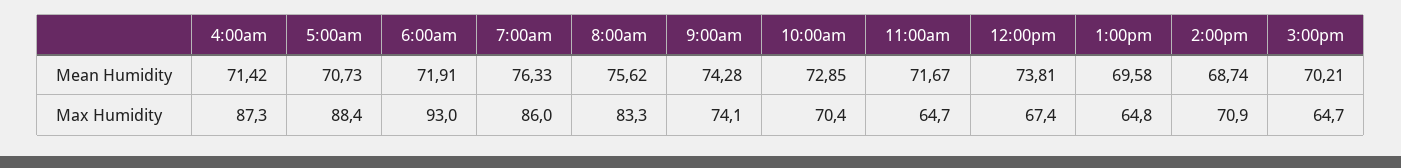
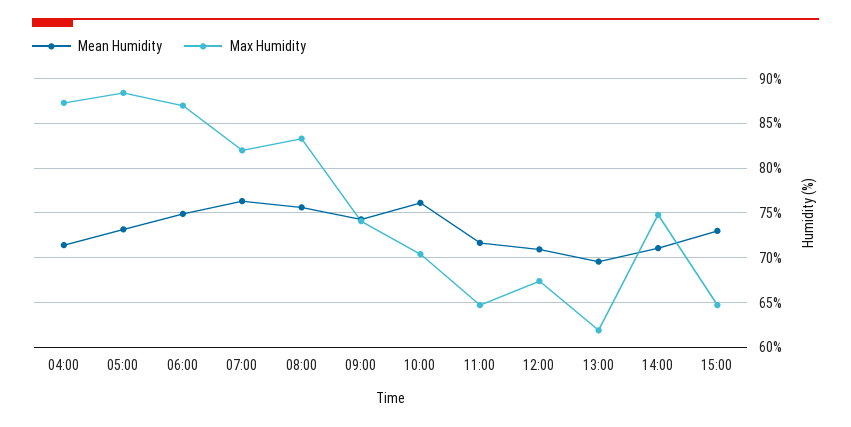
  {
    "Mean Humidity": {
      "4:00am": 71.42,
-     "5:00am": 70.73,
+     "5:00am": 73,
-     "6:00am": 71.91,
+     "6:00am": 75,
      "7:00am": 76.33,
      "8:00am": 75.62,
      "9:00am": 74.28,
-     "10:00am": 72.85,
+     "10:00am": 76,
      "11:00am": 71.67,
-     "12:00pm": 73.81,
+     "12:00pm": 71,
      "1:00pm": 69.58,
-     "2:00pm": 68.74,
+     "2:00pm": 71,
-     "3:00pm": 70.21
+     "3:00pm": 73
    },
    "Max Humidity": {
      "4:00am": 87.3,
      "5:00am": 88.4,
-     "6:00am": 93,
+     "6:00am": 87,
-     "7:00am": 86,
+     "7:00am": 82,
      "8:00am": 83.3,
      "9:00am": 74.1,
      "10:00am": 70.4,
      "11:00am": 64.7,
      "12:00pm": 67.4,
-     "1:00pm": 64.8,
+     "1:00pm": 62,
-     "2:00pm": 70.9,
+     "2:00pm": 75,
      "3:00pm": 64.7
    }
  }

